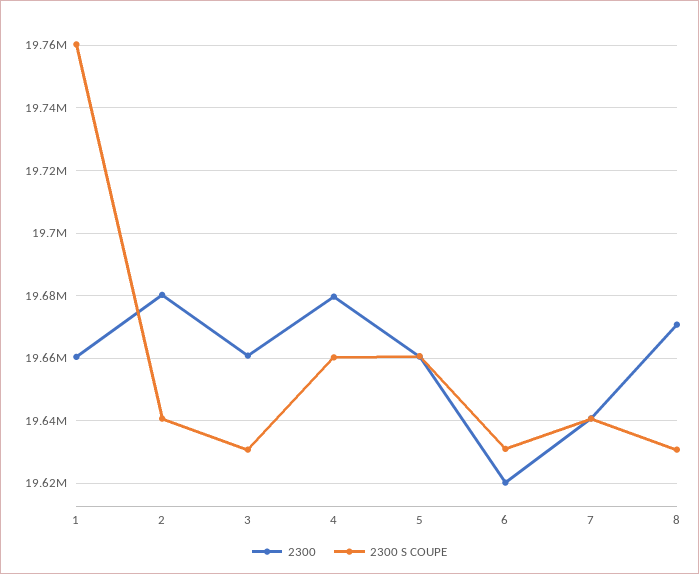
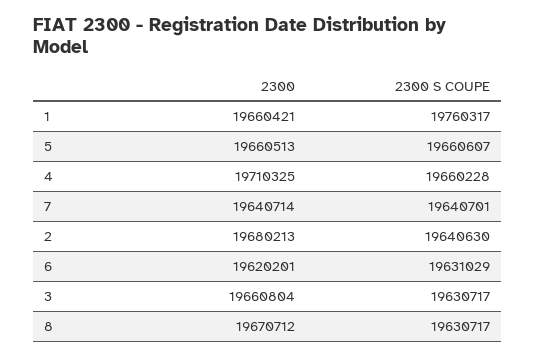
  {
    "2300": {
      "1": 19660421,
      "2": 19680213,
      "3": 19660804,
-     "4": 19680000,
+     "4": 19710325,
      "5": 19660513,
      "6": 19620201,
      "7": 19640714,
      "8": 19670712
    },
    "2300 S COUPE": {
      "1": 19760317,
      "2": 19640630,
      "3": 19630717,
      "4": 19660228,
      "5": 19660607,
      "6": 19631029,
      "7": 19640701,
      "8": 19630717
    }
  }

